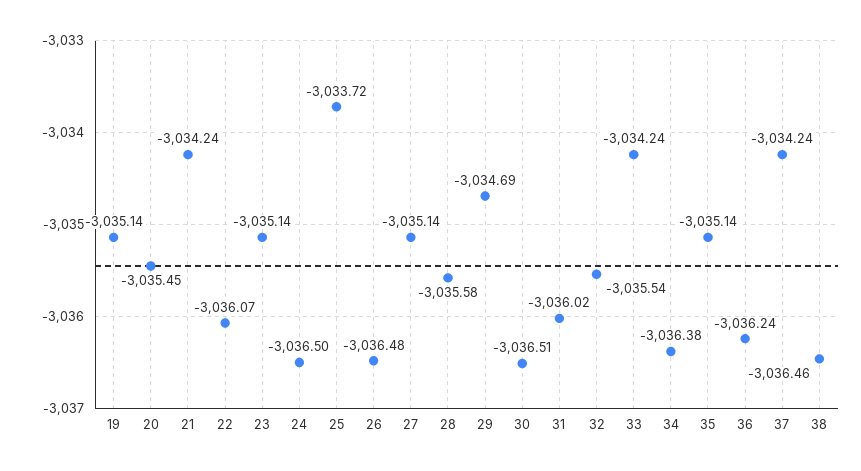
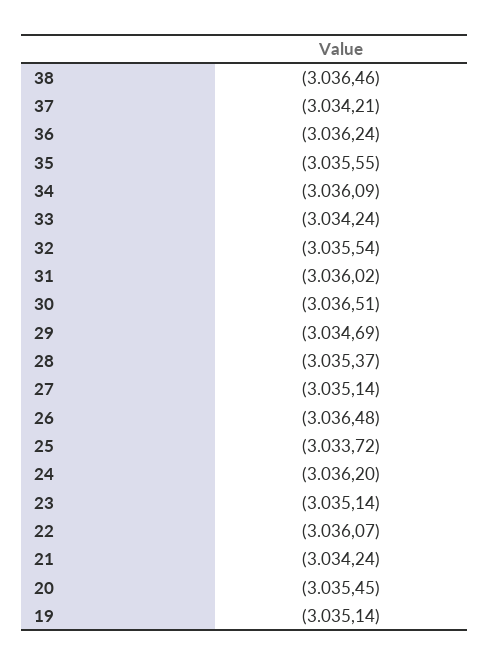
  {
    "19": -3035.14,
    "20": -3035.45,
    "21": -3034.24,
    "22": -3036.07,
    "23": -3035.14,
-   "24": -3036.5,
+   "24": -3036.2,
    "25": -3033.72,
    "26": -3036.48,
    "27": -3035.14,
-   "28": -3035.58,
+   "28": -3035.37,
    "29": -3034.69,
    "30": -3036.51,
    "31": -3036.02,
    "32": -3035.54,
    "33": -3034.24,
-   "34": -3036.38,
+   "34": -3036.09,
-   "35": -3035.14,
+   "35": -3035.55,
    "36": -3036.24,
-   "37": -3034.24,
+   "37": -3034.21,
    "38": -3036.46
  }

